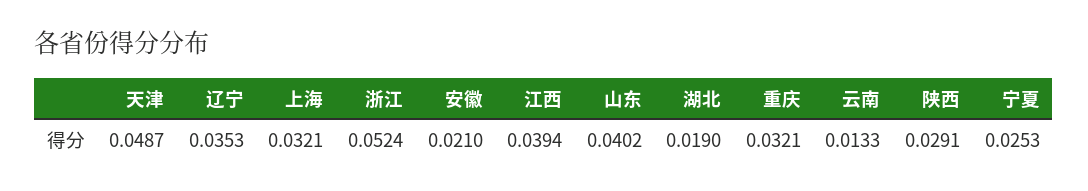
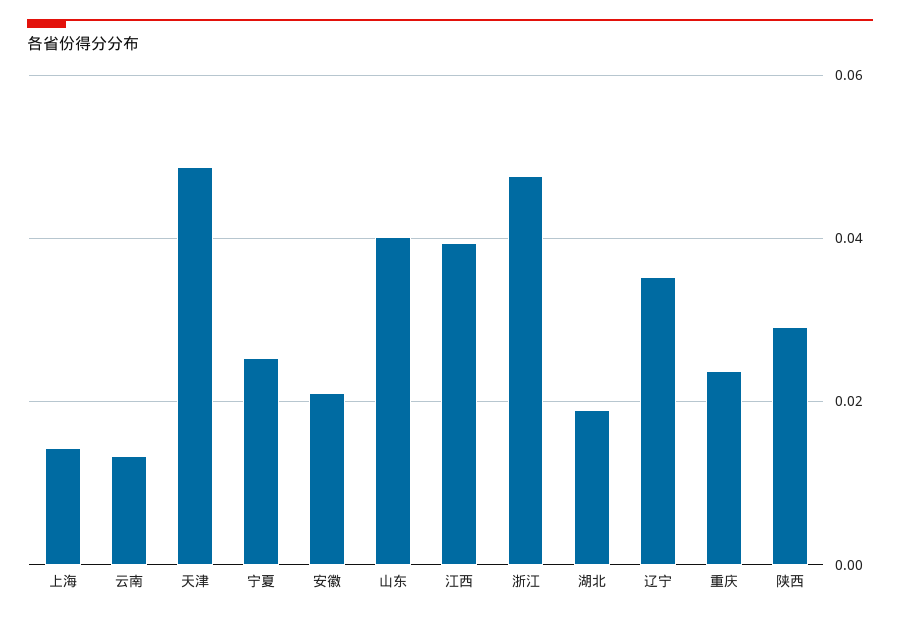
  {
    "天津": 0.0487,
    "辽宁": 0.0353,
-   "上海": 0.0321,
+   "上海": 0.014,
-   "浙江": 0.0524,
+   "浙江": 0.048,
    "安徽": 0.021,
    "江西": 0.0394,
    "山东": 0.0402,
    "湖北": 0.019,
-   "重庆": 0.0321,
+   "重庆": 0.024,
    "云南": 0.0133,
    "陕西": 0.0291,
    "宁夏": 0.0253
  }

